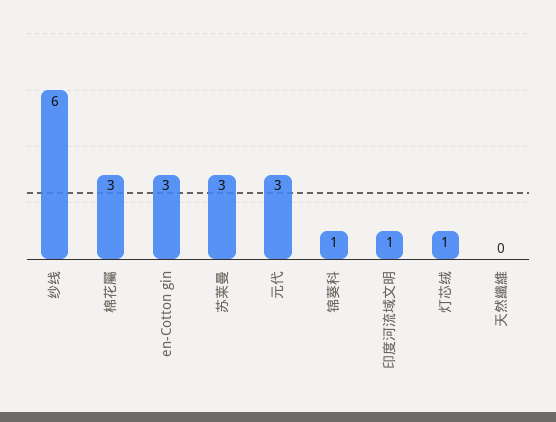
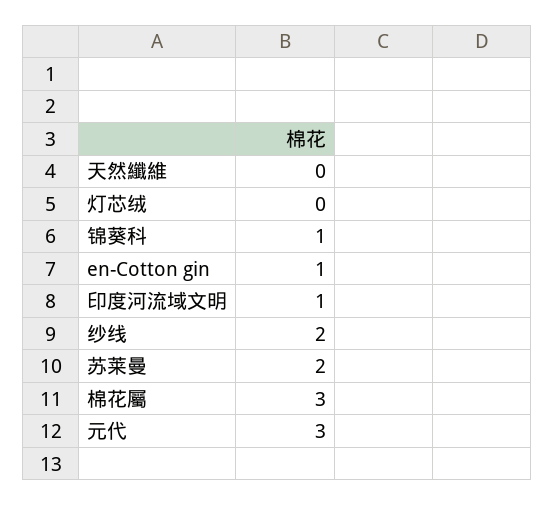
  {
-   "纱线": 6,
+   "纱线": 2,
    "棉花屬": 3,
-   "en-Cotton gin": 3,
+   "en-Cotton gin": 1,
-   "苏莱曼": 3,
+   "苏莱曼": 2,
    "元代": 3,
    "锦葵科": 1,
    "印度河流域文明": 1,
-   "灯芯绒": 1,
+   "灯芯绒": 0,
    "天然纖維": 0
  }

